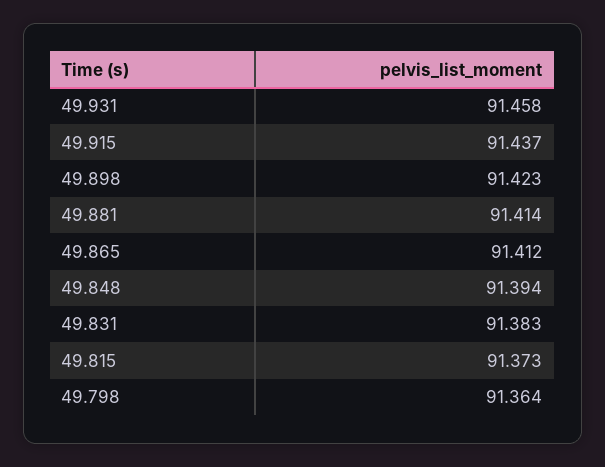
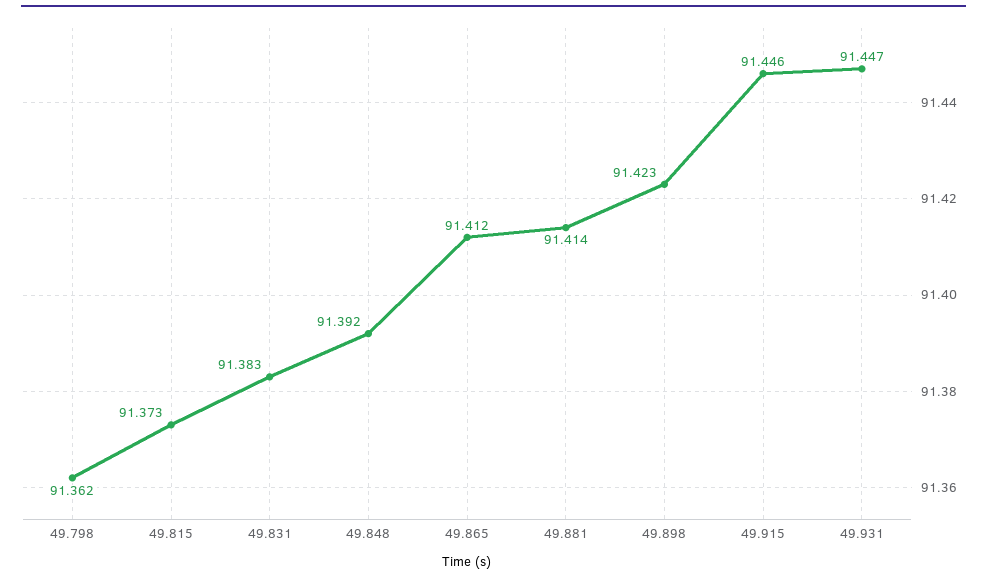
  {
-   "49.931": 91.458,
+   "49.931": 91.447,
-   "49.915": 91.437,
+   "49.915": 91.446,
    "49.898": 91.423,
    "49.881": 91.414,
    "49.865": 91.412,
-   "49.848": 91.394,
+   "49.848": 91.392,
    "49.831": 91.383,
    "49.815": 91.373,
-   "49.798": 91.364
+   "49.798": 91.362
  }

